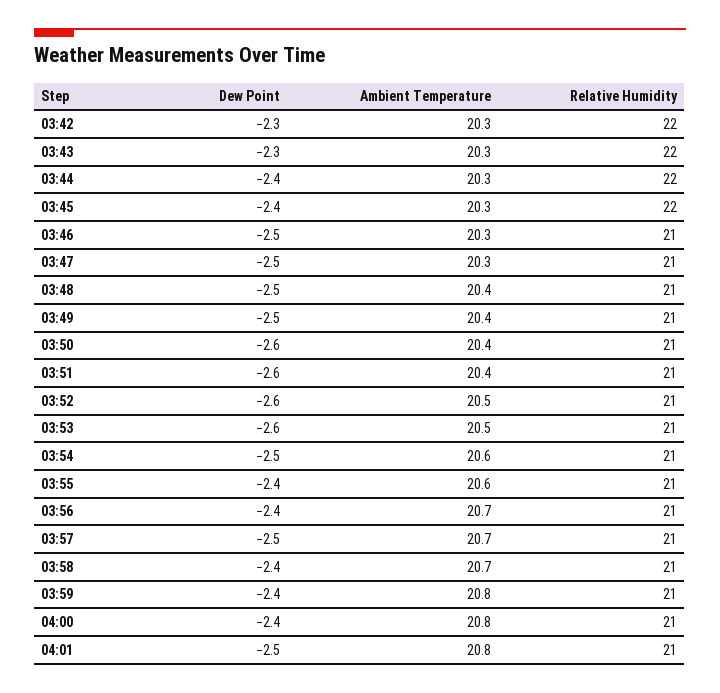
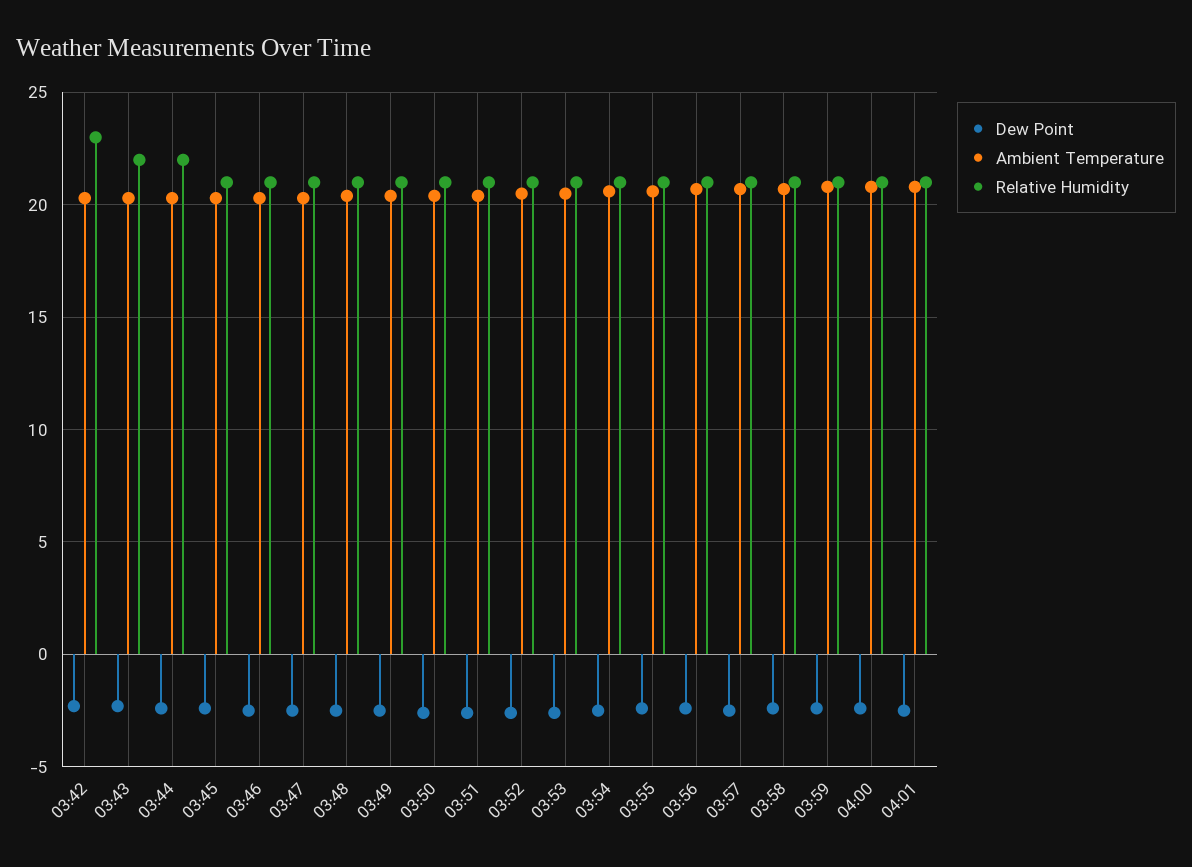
  {
    "Dew Point": {
      "03:42": -2.3,
      "03:43": -2.3,
      "03:44": -2.4,
      "03:45": -2.4,
      "03:46": -2.5,
      "03:47": -2.5,
      "03:48": -2.5,
      "03:49": -2.5,
      "03:50": -2.6,
      "03:51": -2.6,
      "03:52": -2.6,
      "03:53": -2.6,
      "03:54": -2.5,
      "03:55": -2.4,
      "03:56": -2.4,
      "03:57": -2.5,
      "03:58": -2.4,
      "03:59": -2.4,
      "04:00": -2.4,
      "04:01": -2.5
    },
    "Ambient Temperature": {
      "03:42": 20.3,
      "03:43": 20.3,
      "03:44": 20.3,
      "03:45": 20.3,
      "03:46": 20.3,
      "03:47": 20.3,
      "03:48": 20.4,
      "03:49": 20.4,
      "03:50": 20.4,
      "03:51": 20.4,
      "03:52": 20.5,
      "03:53": 20.5,
      "03:54": 20.6,
      "03:55": 20.6,
      "03:56": 20.7,
      "03:57": 20.7,
      "03:58": 20.7,
      "03:59": 20.8,
      "04:00": 20.8,
      "04:01": 20.8
    },
    "Relative Humidity": {
-     "03:42": 22,
+     "03:42": 23,
      "03:43": 22,
      "03:44": 22,
-     "03:45": 22,
+     "03:45": 21,
      "03:46": 21,
      "03:47": 21,
      "03:48": 21,
      "03:49": 21,
      "03:50": 21,
      "03:51": 21,
      "03:52": 21,
      "03:53": 21,
      "03:54": 21,
      "03:55": 21,
      "03:56": 21,
      "03:57": 21,
      "03:58": 21,
      "03:59": 21,
      "04:00": 21,
      "04:01": 21
    }
  }

